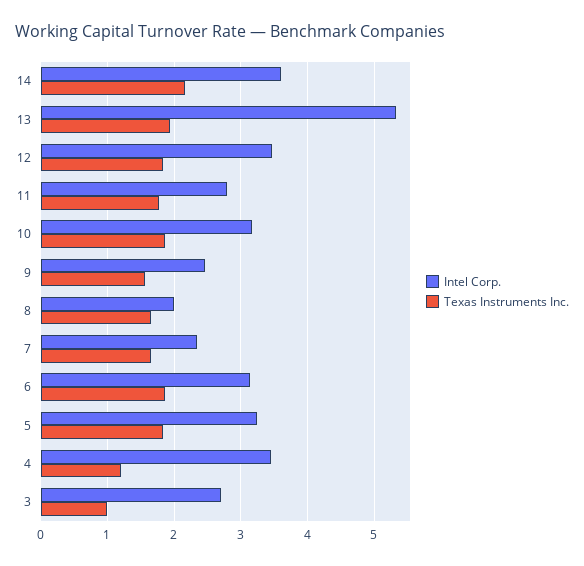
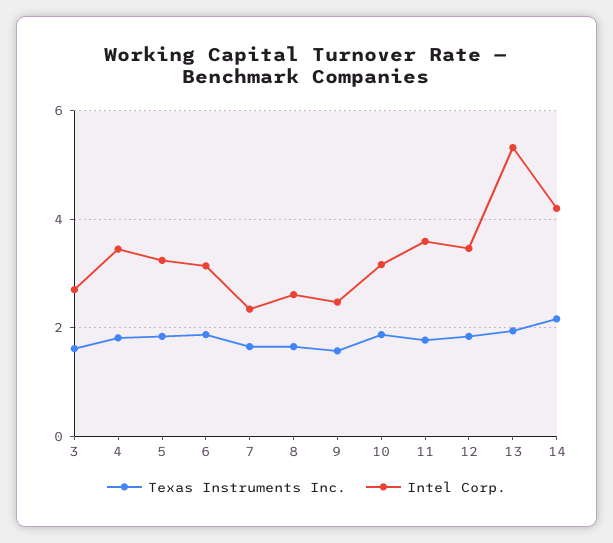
  {
    "Intel Corp.": {
-     "14": 3.6,
+     "14": 4.2,
      "13": 5.3,
      "12": 3.5,
-     "11": 2.8,
+     "11": 3.6,
      "10": 3.2,
      "9": 2.5,
-     "8": 2,
+     "8": 2.6,
      "7": 2.3,
      "6": 3.1,
      "5": 3.2,
      "4": 3.5,
      "3": 2.7
    },
    "Texas Instruments Inc.": {
      "14": 2.2,
      "13": 1.9,
      "12": 1.8,
      "11": 1.8,
      "10": 1.9,
      "9": 1.6,
      "8": 1.7,
      "7": 1.7,
      "6": 1.9,
      "5": 1.8,
-     "4": 1.2,
+     "4": 1.8,
-     "3": 1
+     "3": 1.6
    }
  }

